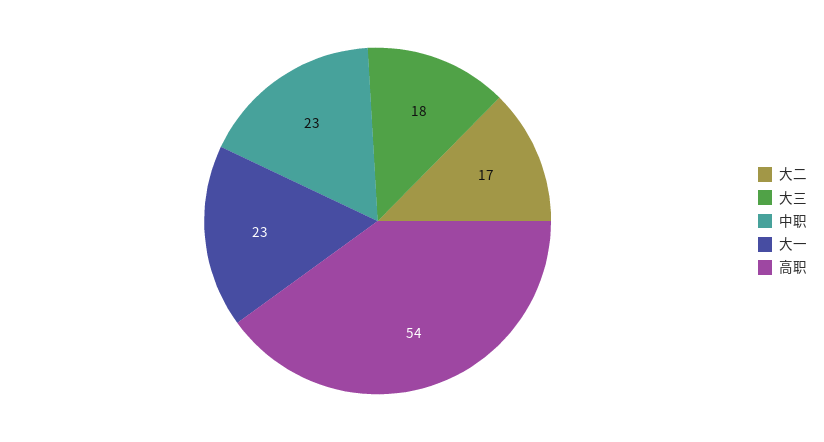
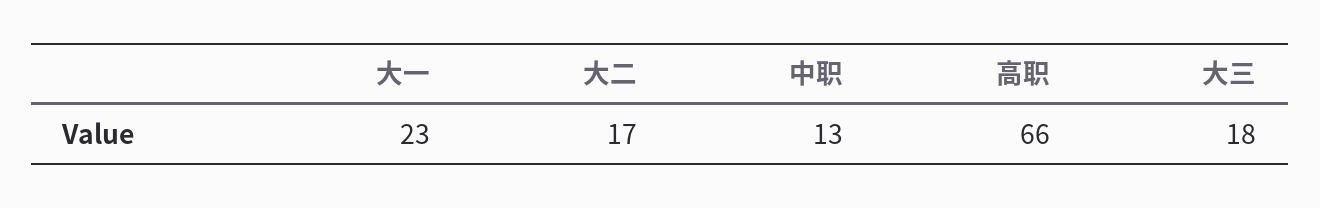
  {
    "大二": 17,
    "大三": 18,
-   "中职": 23,
+   "中职": 13,
    "大一": 23,
-   "高职": 54
+   "高职": 66
  }

